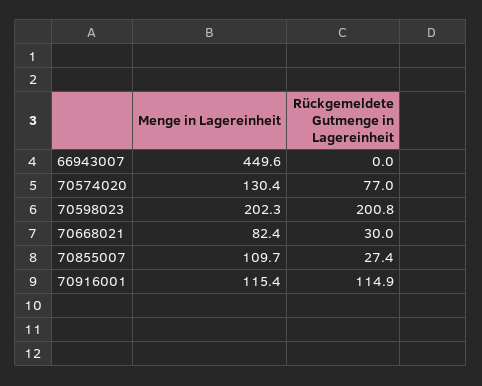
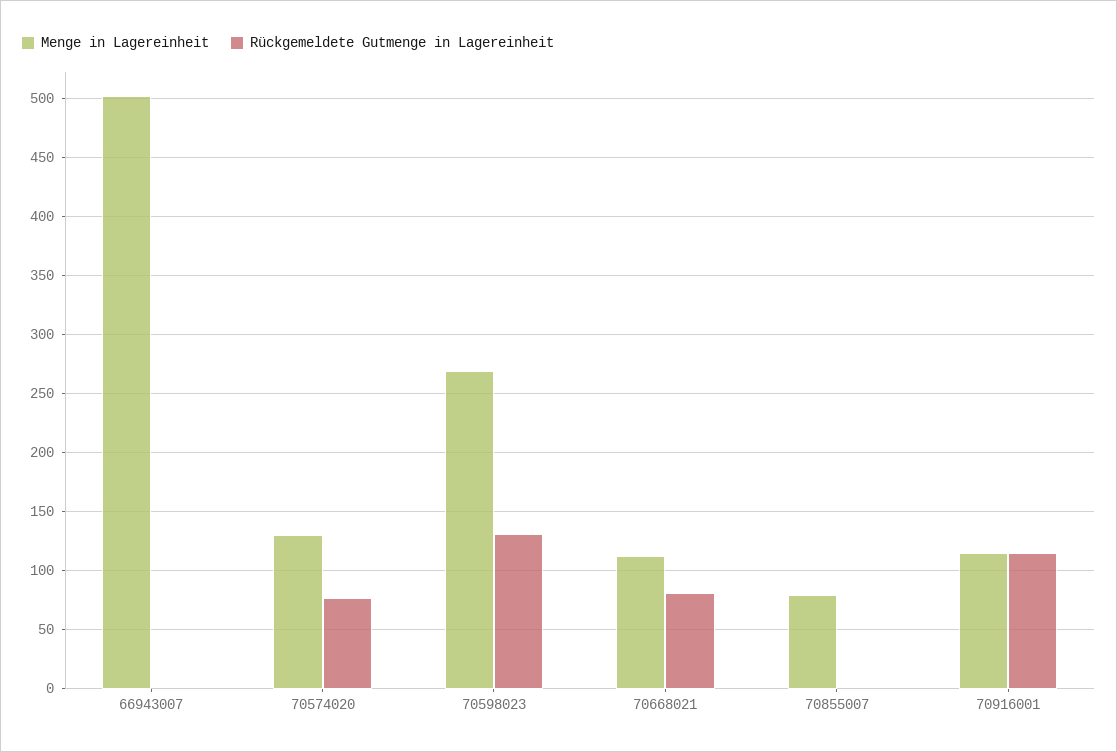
  {
    "Menge in Lagereinheit": {
-     "66943007": 449.6,
+     "66943007": 500,
      "70574020": 130.4,
-     "70598023": 202.3,
+     "70598023": 270,
-     "70668021": 82.4,
+     "70668021": 110,
-     "70855007": 109.7,
+     "70855007": 80,
      "70916001": 115.4
    },
    "Rückgemeldete Gutmenge in Lagereinheit": {
      "66943007": 0,
      "70574020": 77,
-     "70598023": 200.8,
+     "70598023": 130,
-     "70668021": 30,
+     "70668021": 80,
-     "70855007": 27.4,
+     "70855007": 0,
      "70916001": 114.9
    }
  }

